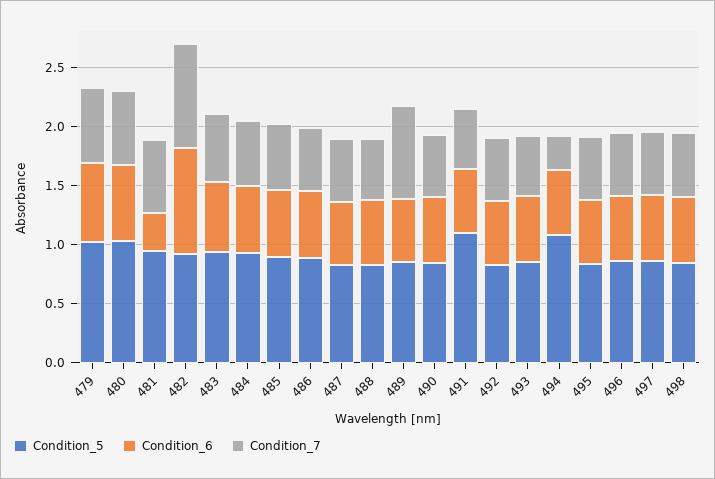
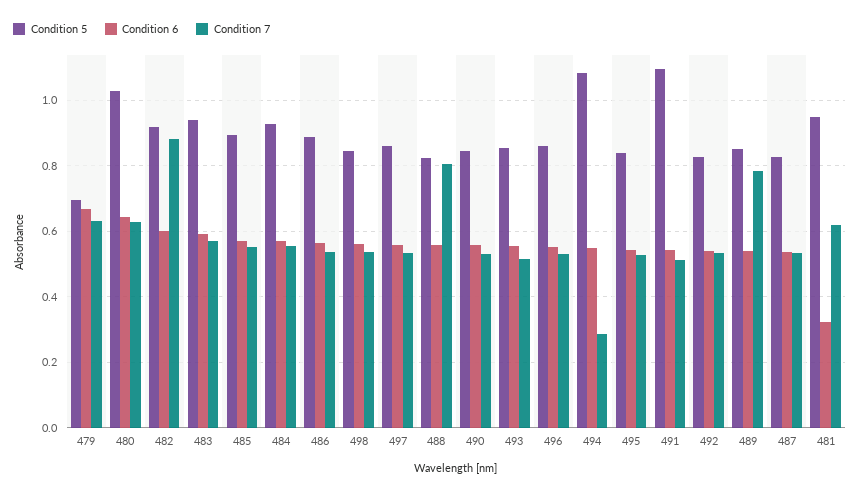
  {
    "Condition_5": {
-     "479": 1,
+     "479": 0.7,
      "480": 1.02,
      "481": 0.94,
      "482": 0.92,
      "483": 0.94,
      "484": 0.92,
      "485": 0.9,
      "486": 0.88,
      "487": 0.82,
      "488": 0.82,
      "489": 0.86,
      "490": 0.84,
      "491": 1.1,
      "492": 0.82,
      "493": 0.86,
      "494": 1.08,
      "495": 0.84,
      "496": 0.86,
      "497": 0.86,
      "498": 0.84
    },
    "Condition_6": {
      "479": 0.66,
      "480": 0.64,
      "481": 0.32,
-     "482": 0.9,
+     "482": 0.6,
      "483": 0.6,
      "484": 0.56,
      "485": 0.58,
      "486": 0.56,
      "487": 0.54,
      "488": 0.56,
      "489": 0.54,
      "490": 0.56,
      "491": 0.54,
      "492": 0.54,
      "493": 0.56,
      "494": 0.54,
      "495": 0.54,
      "496": 0.56,
      "497": 0.56,
      "498": 0.56
    },
    "Condition_7": {
      "479": 0.64,
      "480": 0.62,
      "481": 0.62,
      "482": 0.88,
      "483": 0.58,
      "484": 0.56,
      "485": 0.56,
      "486": 0.54,
      "487": 0.54,
-     "488": 0.5,
+     "488": 0.8,
      "489": 0.78,
      "490": 0.54,
      "491": 0.52,
      "492": 0.54,
      "493": 0.52,
      "494": 0.28,
      "495": 0.52,
      "496": 0.54,
      "497": 0.54,
      "498": 0.54
    }
  }

